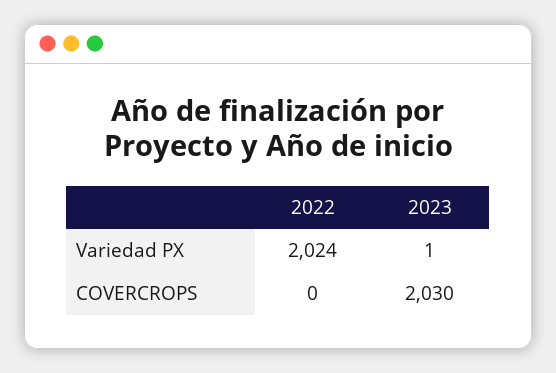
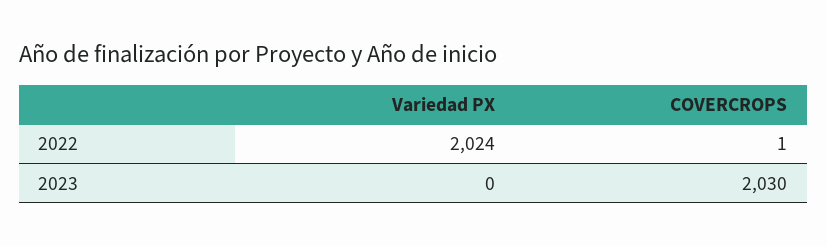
  {
    "2022": {
      "Variedad PX": 2024,
-     "COVERCROPS": 0
+     "COVERCROPS": 1
    },
    "2023": {
-     "Variedad PX": 1,
+     "Variedad PX": 0,
      "COVERCROPS": 2030
    }
  }

